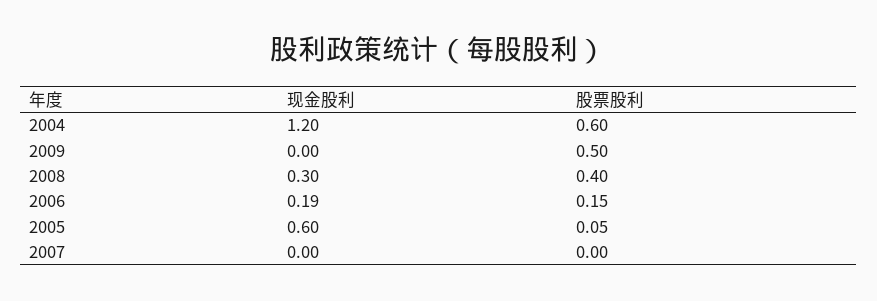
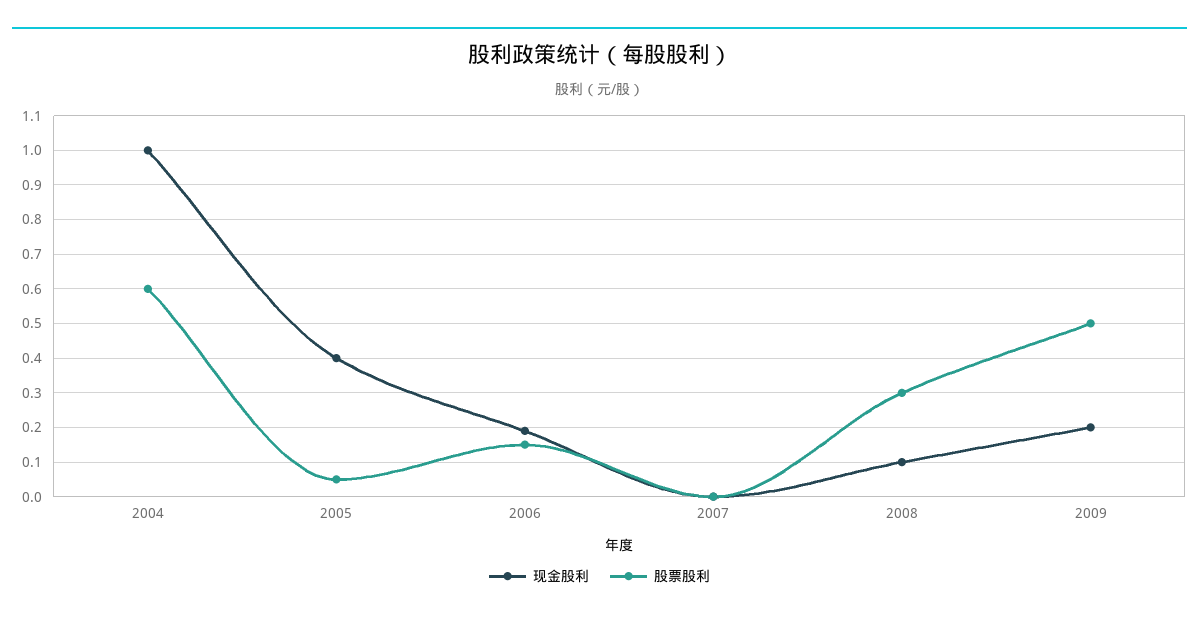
  {
    "现金股利": {
-     "2004": 1.2,
+     "2004": 1,
-     "2009": 0,
+     "2009": 0.2,
-     "2008": 0.3,
+     "2008": 0.1,
      "2006": 0.19,
-     "2005": 0.6,
+     "2005": 0.4,
      "2007": 0
    },
    "股票股利": {
      "2004": 0.6,
      "2009": 0.5,
-     "2008": 0.4,
+     "2008": 0.3,
      "2006": 0.15,
      "2005": 0.05,
      "2007": 0
    }
  }

